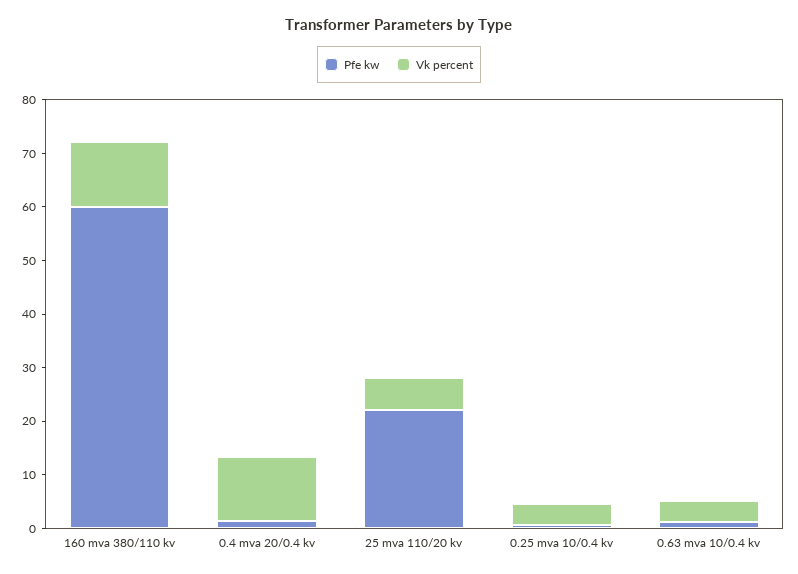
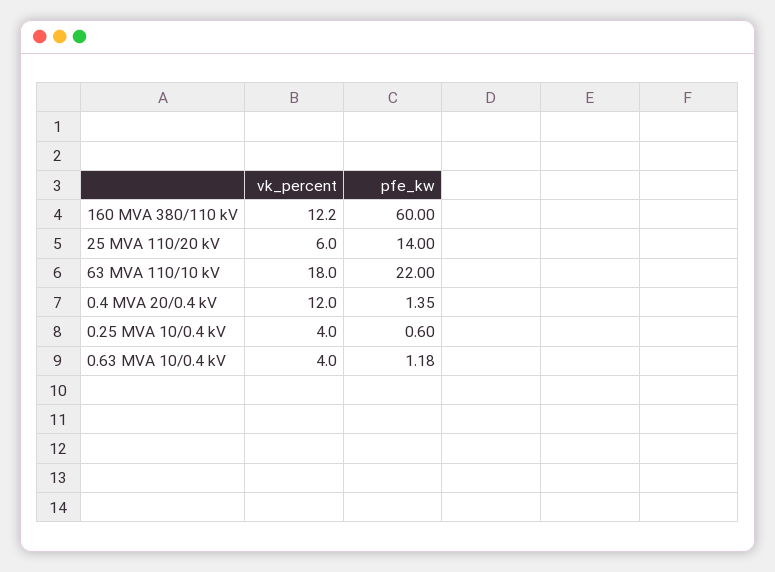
  {
    "Pfe kw": {
      "160 mva 380/110 kv": 60,
      "0.4 mva 20/0.4 kv": 1.35,
-     "25 mva 110/20 kv": 22,
+     "25 mva 110/20 kv": 14,
      "0.25 mva 10/0.4 kv": 0.6,
-     "0.63 mva 10/0.4 kv": 1.18
+     "0.63 mva 10/0.4 kv": 1.18,
+     "63 MVA 110/10 kV": 22
    },
    "Vk percent": {
      "160 mva 380/110 kv": 12.2,
      "0.4 mva 20/0.4 kv": 12,
      "25 mva 110/20 kv": 6,
      "0.25 mva 10/0.4 kv": 4,
-     "0.63 mva 10/0.4 kv": 4
+     "0.63 mva 10/0.4 kv": 4,
+     "63 MVA 110/10 kV": 18
    }
  }

